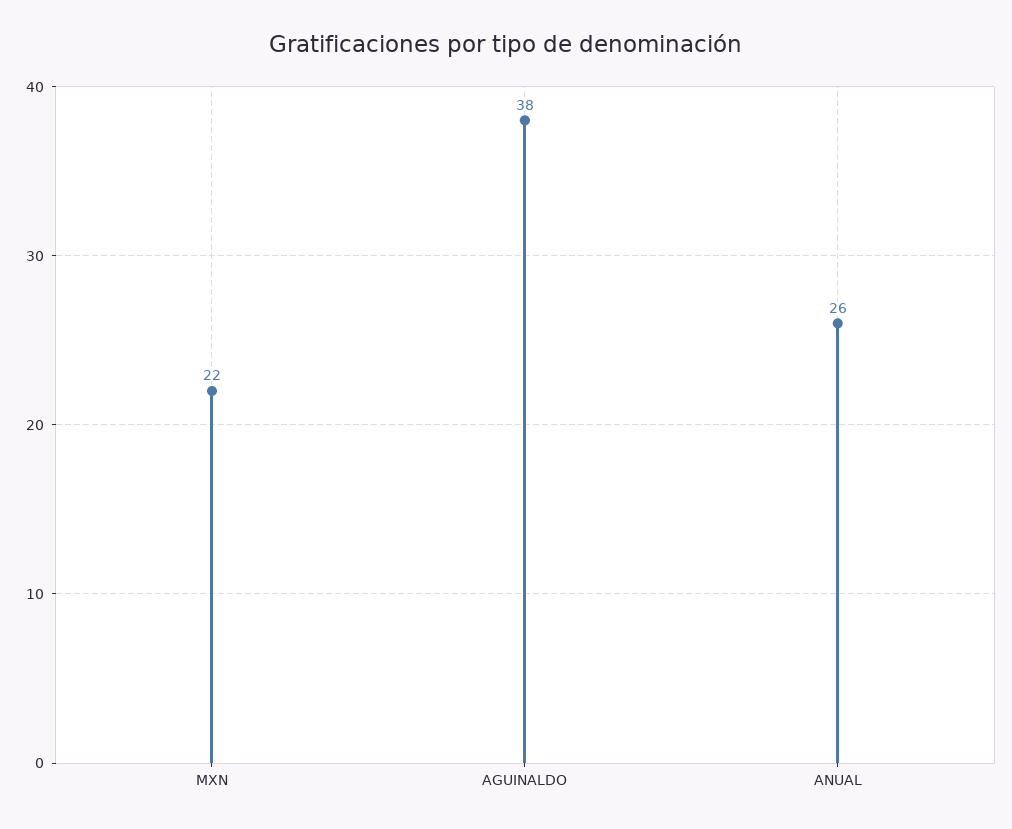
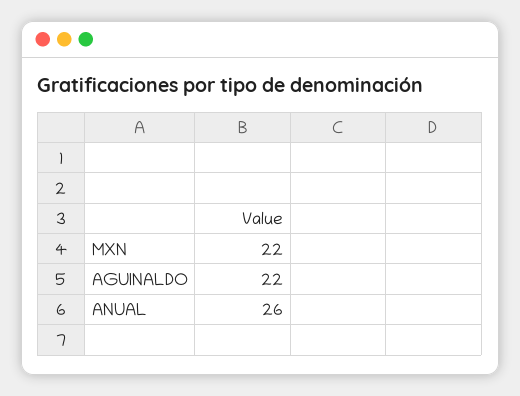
  {
    "MXN": 22,
-   "AGUINALDO": 38,
+   "AGUINALDO": 22,
    "ANUAL": 26
  }

